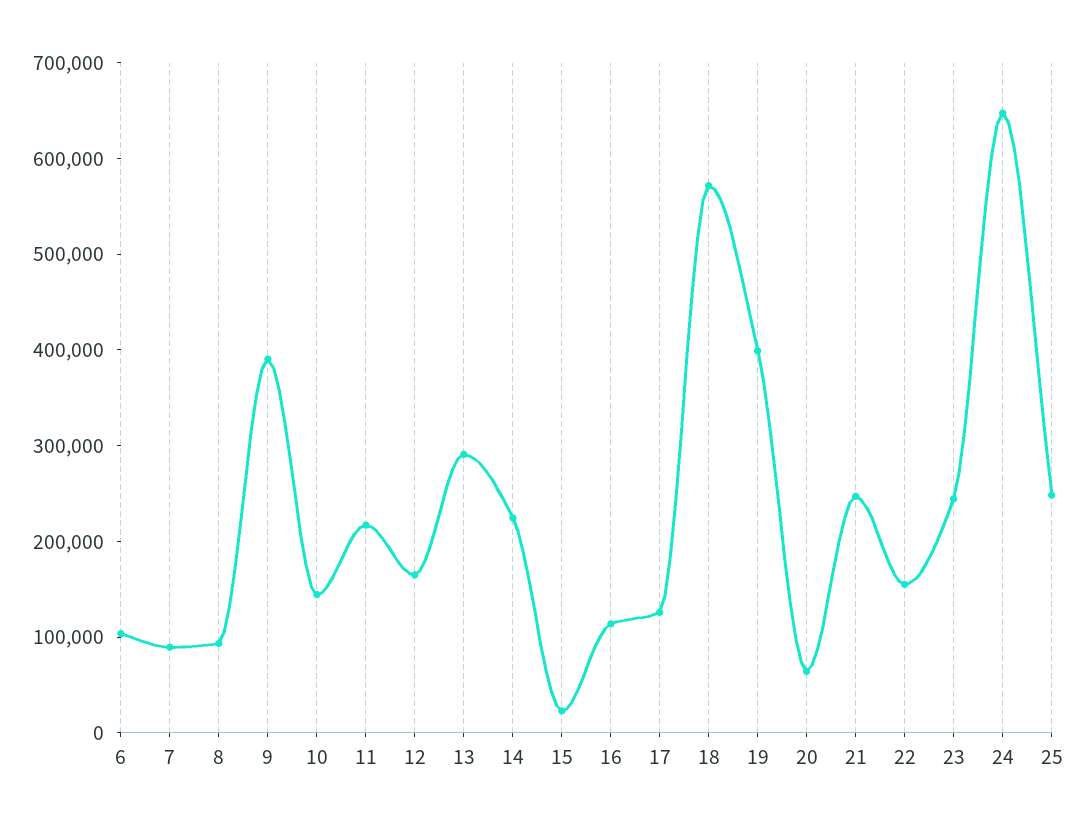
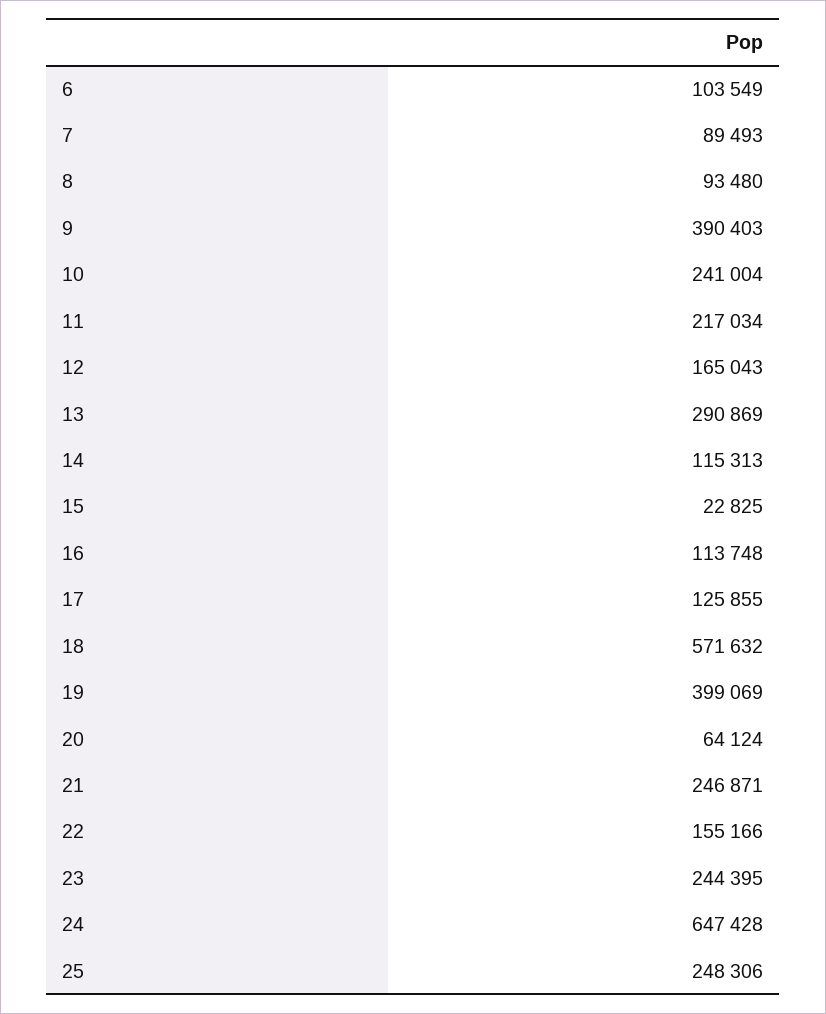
  {
    "6": 103549,
    "7": 89493,
    "8": 93480,
    "9": 390403,
-   "10": 140000,
+   "10": 241004,
    "11": 217034,
    "12": 165043,
    "13": 290869,
-   "14": 220000,
+   "14": 115313,
    "15": 22825,
    "16": 113748,
    "17": 125855,
    "18": 571632,
    "19": 399069,
    "20": 64124,
    "21": 246871,
    "22": 155166,
    "23": 244395,
    "24": 647428,
    "25": 248306
  }

